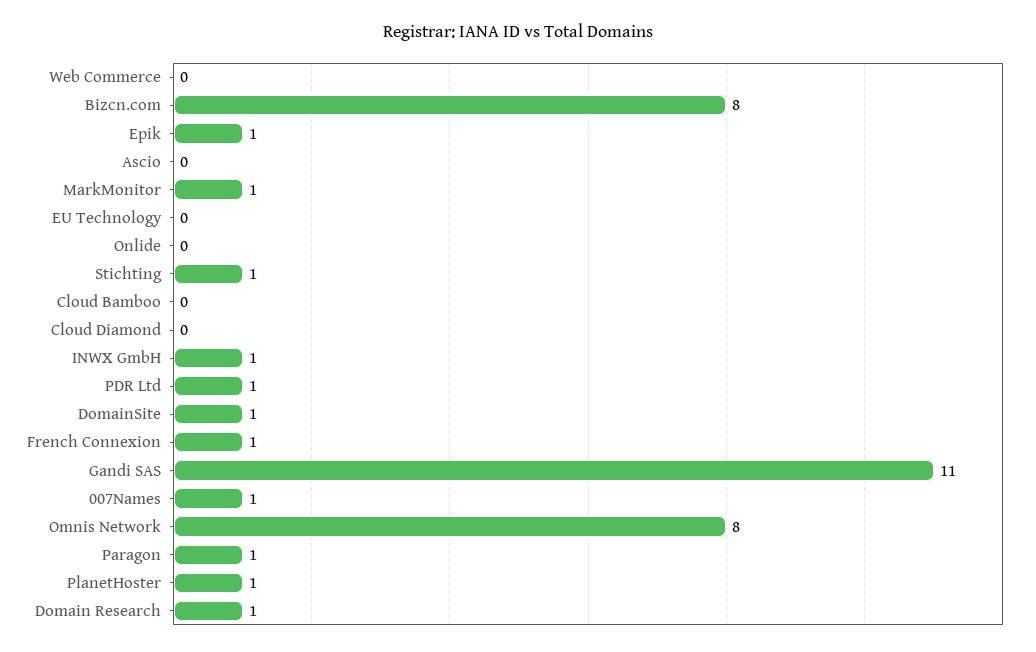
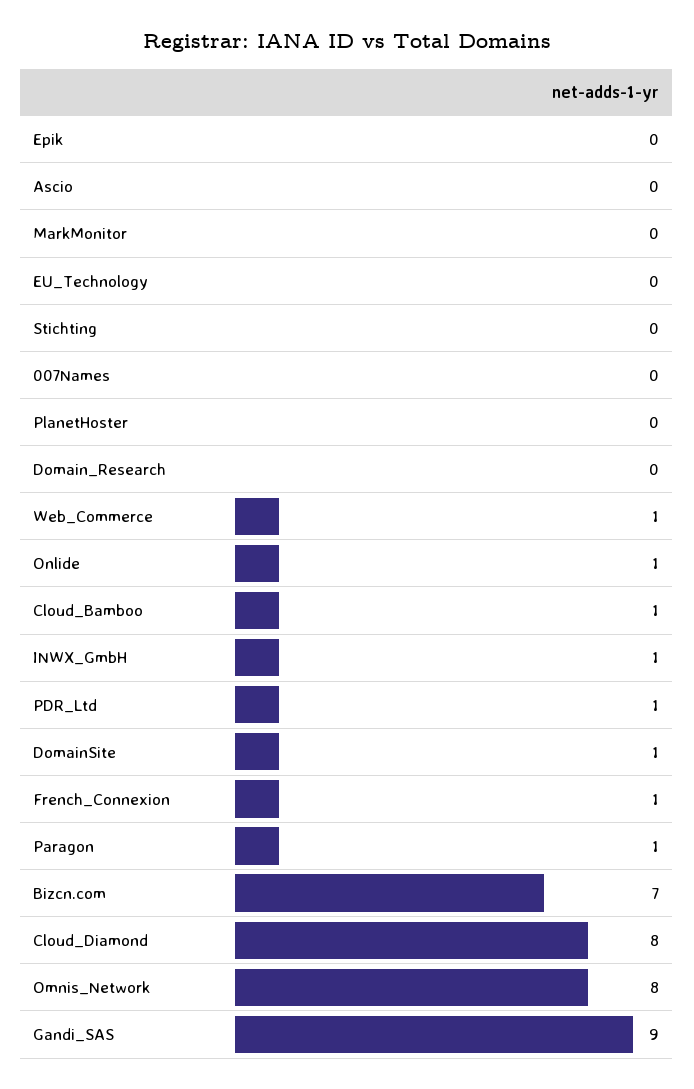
  {
-   "Web Commerce": 0,
+   "Web Commerce": 1,
-   "Bizcn.com": 8,
+   "Bizcn.com": 7,
-   "Epik": 1,
+   "Epik": 0,
    "Ascio": 0,
-   "MarkMonitor": 1,
+   "MarkMonitor": 0,
    "EU Technology": 0,
-   "Onlide": 0,
+   "Onlide": 1,
-   "Stichting": 1,
+   "Stichting": 0,
-   "Cloud Bamboo": 0,
+   "Cloud Bamboo": 1,
-   "Cloud Diamond": 0,
+   "Cloud Diamond": 8,
    "INWX GmbH": 1,
    "PDR Ltd": 1,
    "DomainSite": 1,
    "French Connexion": 1,
-   "Gandi SAS": 11,
+   "Gandi SAS": 9,
-   "007Names": 1,
+   "007Names": 0,
    "Omnis Network": 8,
    "Paragon": 1,
-   "PlanetHoster": 1,
+   "PlanetHoster": 0,
-   "Domain Research": 1
+   "Domain Research": 0
  }

